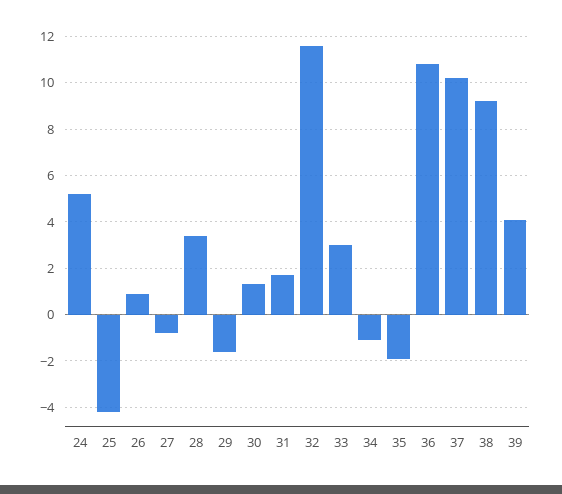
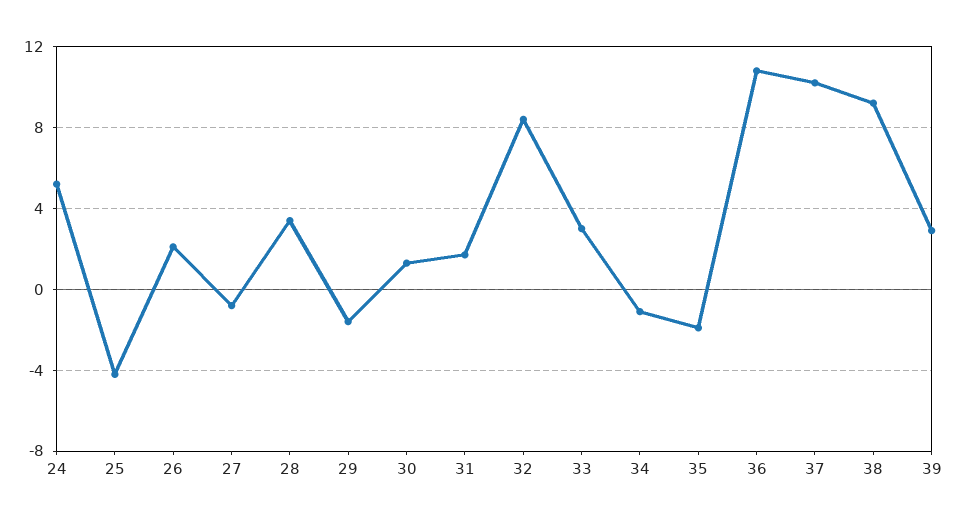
  {
    "24": 5,
    "25": -4,
-   "26": 1,
+   "26": 2,
    "27": -1,
    "28": 3.5,
    "29": -1.5,
    "30": 1.5,
    "31": 1.5,
-   "32": 11.5,
+   "32": 8.5,
    "33": 3,
    "34": -1,
    "35": -2,
    "36": 11,
    "37": 10,
    "38": 9,
-   "39": 4
+   "39": 3
  }

